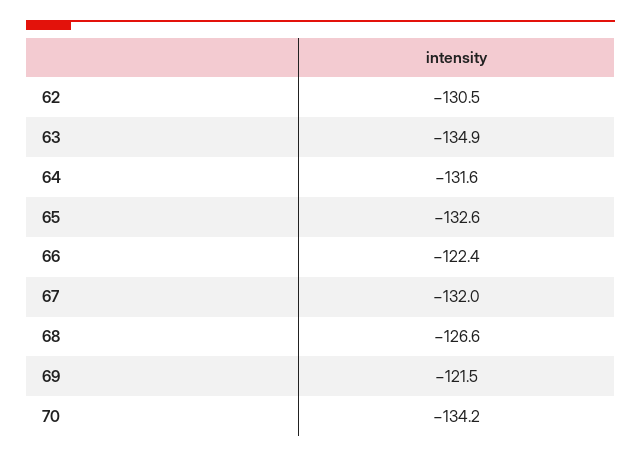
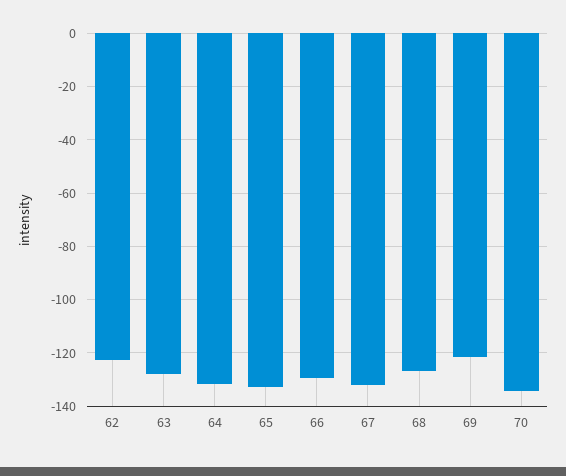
  {
-   "62": -130.5,
+   "62": -122.5,
-   "63": -134.9,
+   "63": -127.5,
    "64": -131.6,
    "65": -132.6,
-   "66": -122.4,
+   "66": -130,
    "67": -132,
    "68": -126.6,
    "69": -121.5,
    "70": -134.2
  }

